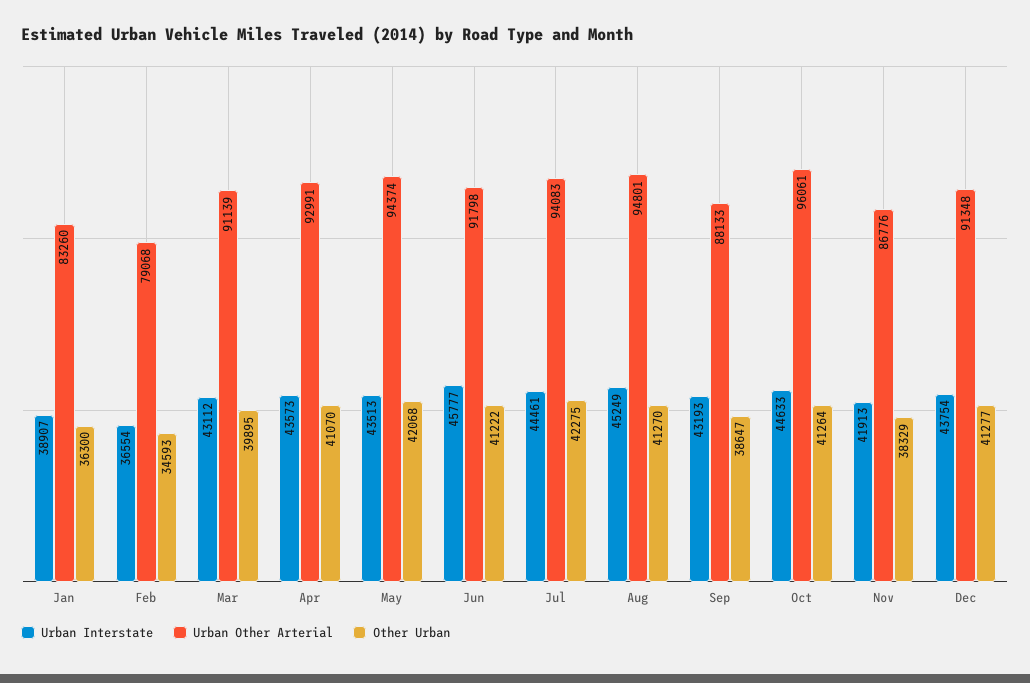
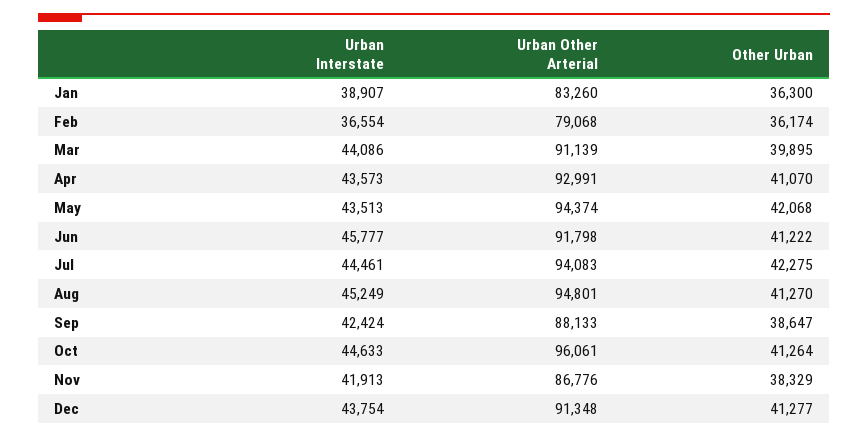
  {
    "Urban Interstate": {
      "Jan": 38907,
      "Feb": 36554,
-     "Mar": 43112,
+     "Mar": 44086,
      "Apr": 43573,
      "May": 43513,
      "Jun": 45777,
      "Jul": 44461,
      "Aug": 45249,
-     "Sep": 43193,
+     "Sep": 42424,
      "Oct": 44633,
      "Nov": 41913,
      "Dec": 43754
    },
    "Urban Other Arterial": {
      "Jan": 83260,
      "Feb": 79068,
      "Mar": 91139,
      "Apr": 92991,
      "May": 94374,
      "Jun": 91798,
      "Jul": 94083,
      "Aug": 94801,
      "Sep": 88133,
      "Oct": 96061,
      "Nov": 86776,
      "Dec": 91348
    },
    "Other Urban": {
      "Jan": 36300,
-     "Feb": 34593,
+     "Feb": 36174,
      "Mar": 39895,
      "Apr": 41070,
      "May": 42068,
      "Jun": 41222,
      "Jul": 42275,
      "Aug": 41270,
      "Sep": 38647,
      "Oct": 41264,
      "Nov": 38329,
      "Dec": 41277
    }
  }

